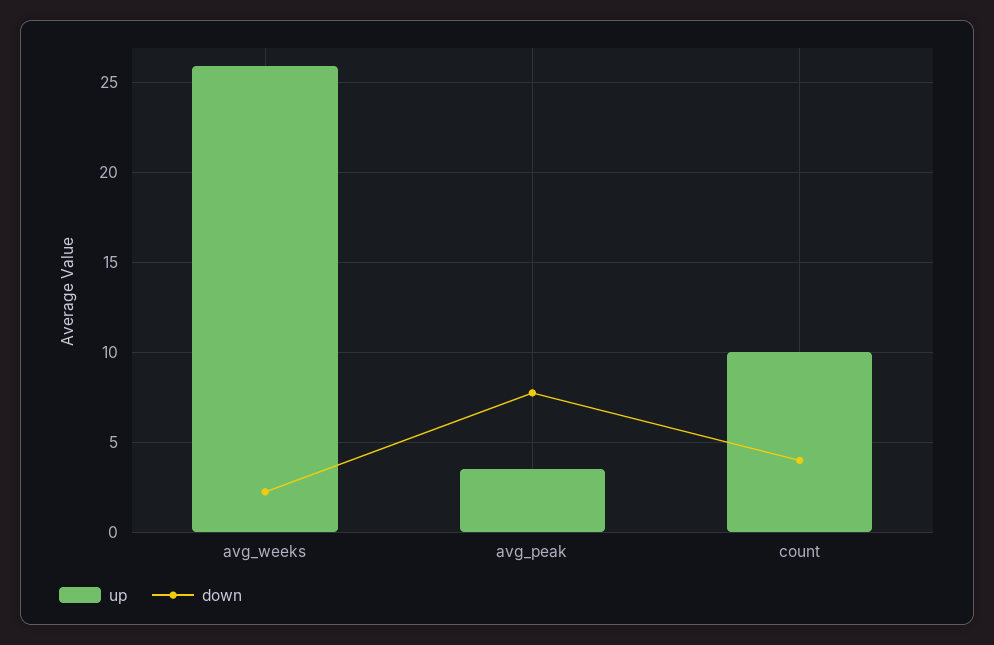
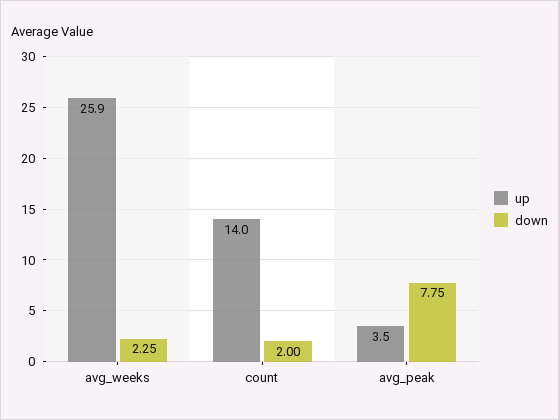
  {
    "up": {
      "avg_weeks": 25.9,
      "avg_peak": 3.5,
-     "count": 10
+     "count": 14
    },
    "down": {
      "avg_weeks": 2.25,
      "avg_peak": 7.75,
-     "count": 4
+     "count": 2
    }
  }

